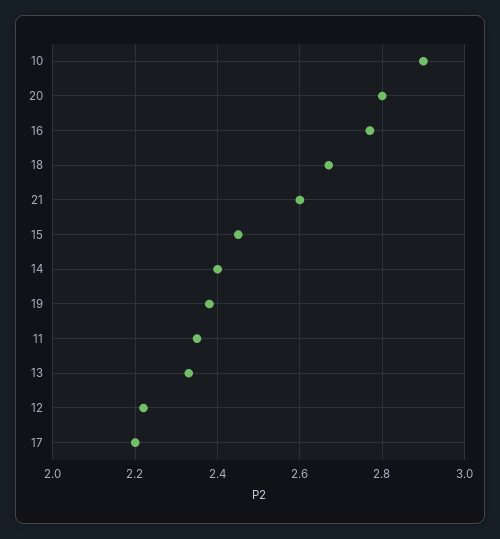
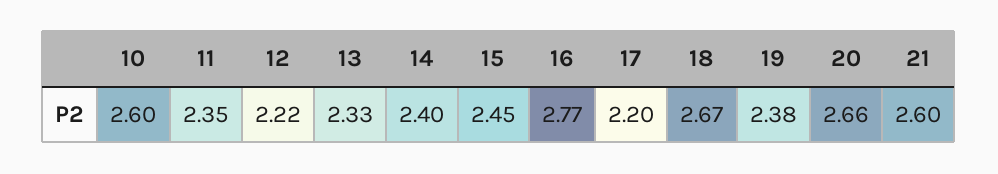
  {
-   "10": 2.9,
+   "10": 2.6,
-   "20": 2.8,
+   "20": 2.66,
    "16": 2.77,
    "18": 2.67,
    "21": 2.6,
    "15": 2.45,
    "14": 2.4,
    "19": 2.38,
    "11": 2.35,
    "13": 2.33,
    "12": 2.22,
    "17": 2.2
  }

